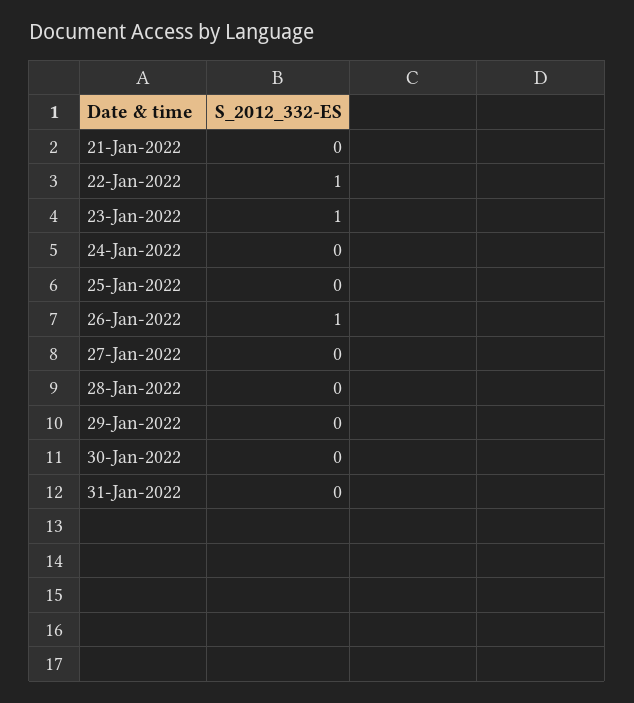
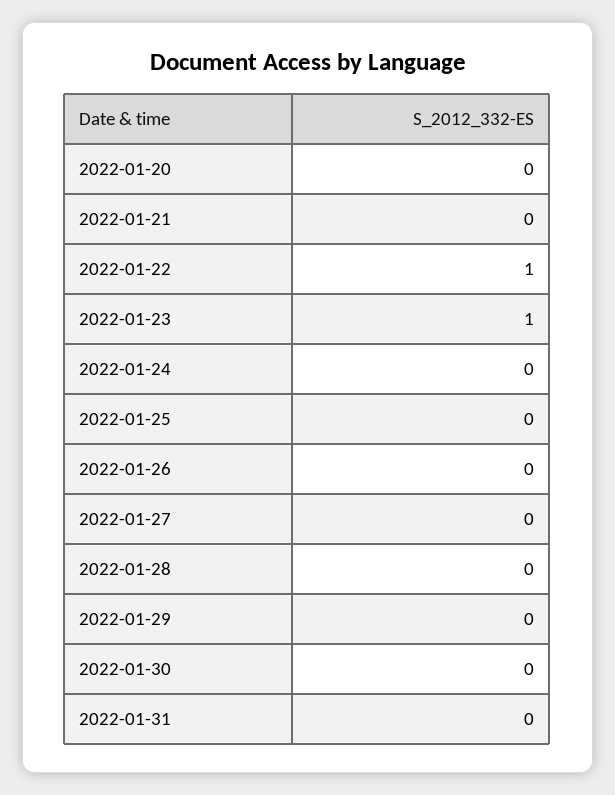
  {
    "21-Jan-2022": 0,
    "22-Jan-2022": 1,
    "23-Jan-2022": 1,
    "24-Jan-2022": 0,
    "25-Jan-2022": 0,
-   "26-Jan-2022": 1,
+   "26-Jan-2022": 0,
    "27-Jan-2022": 0,
    "28-Jan-2022": 0,
    "29-Jan-2022": 0,
    "30-Jan-2022": 0,
-   "31-Jan-2022": 0
+   "31-Jan-2022": 0,
+   "2022-01-20": 0
  }

